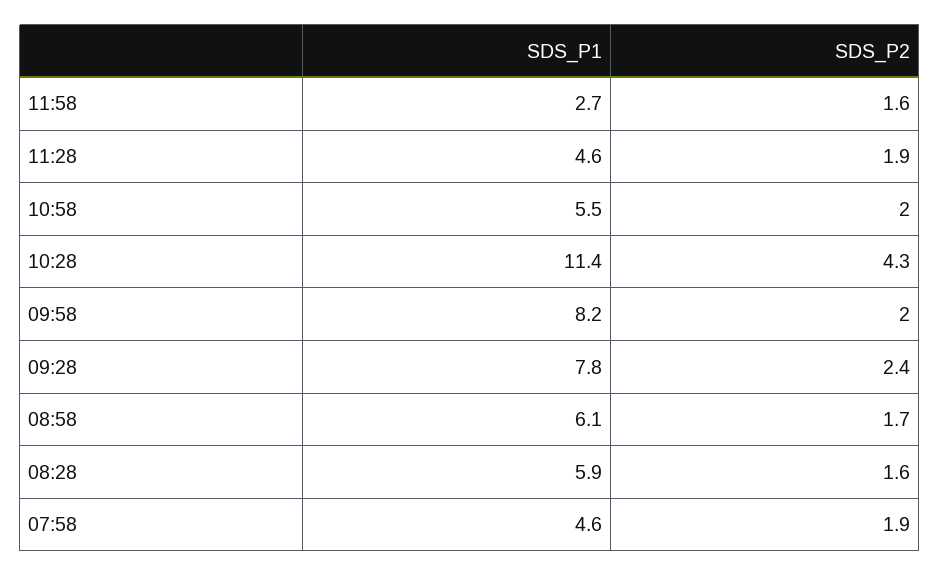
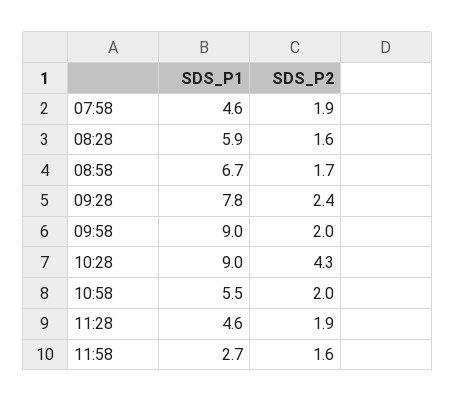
  {
    "SDS_P1": {
      "11:58": 2.7,
      "11:28": 4.6,
      "10:58": 5.5,
-     "10:28": 11.4,
+     "10:28": 9,
-     "09:58": 8.2,
+     "09:58": 9,
      "09:28": 7.8,
-     "08:58": 6.1,
+     "08:58": 6.7,
      "08:28": 5.9,
      "07:58": 4.6
    },
    "SDS_P2": {
      "11:58": 1.6,
      "11:28": 1.9,
      "10:58": 2,
      "10:28": 4.3,
      "09:58": 2,
      "09:28": 2.4,
      "08:58": 1.7,
      "08:28": 1.6,
      "07:58": 1.9
    }
  }

